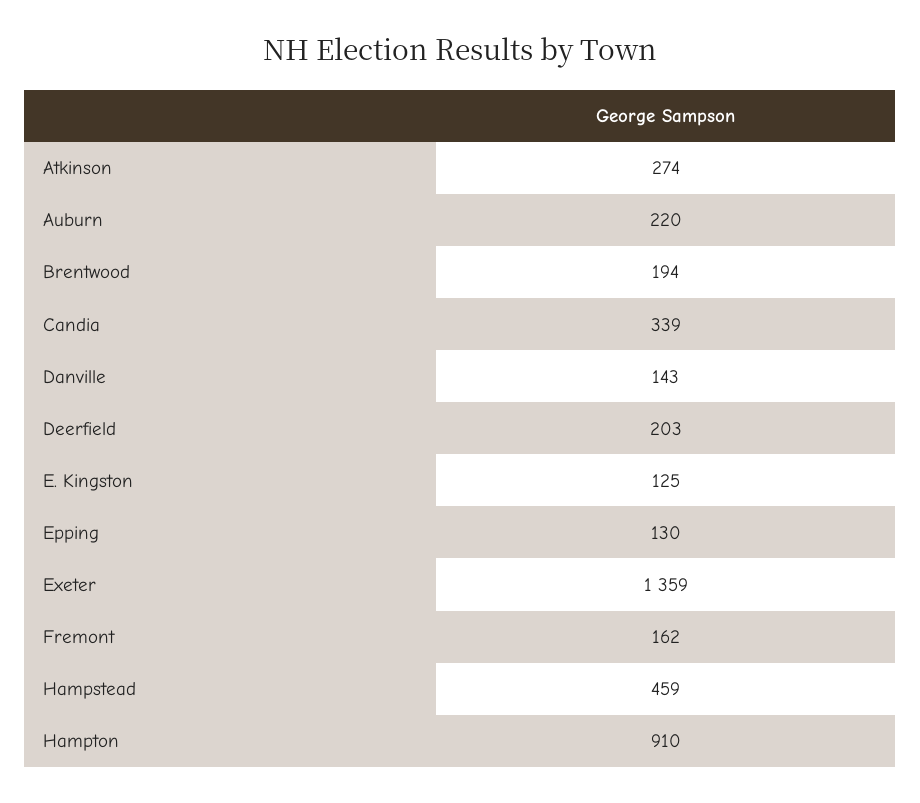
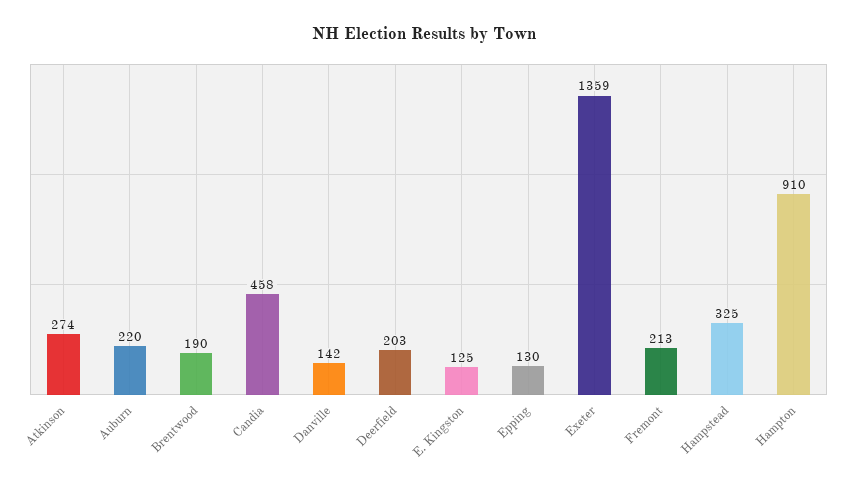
  {
    "Atkinson": 274,
    "Auburn": 220,
-   "Brentwood": 194,
+   "Brentwood": 190,
-   "Candia": 339,
+   "Candia": 458,
-   "Danville": 143,
+   "Danville": 142,
    "Deerfield": 203,
    "E. Kingston": 125,
    "Epping": 130,
    "Exeter": 1359,
-   "Fremont": 162,
+   "Fremont": 213,
-   "Hampstead": 459,
+   "Hampstead": 325,
    "Hampton": 910
  }

